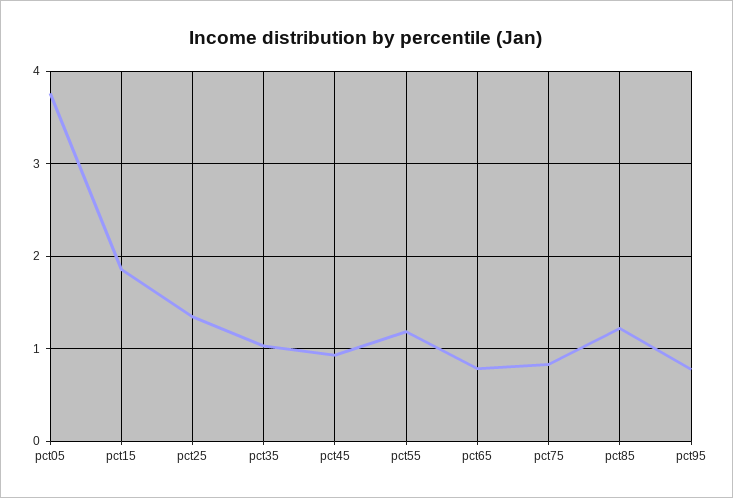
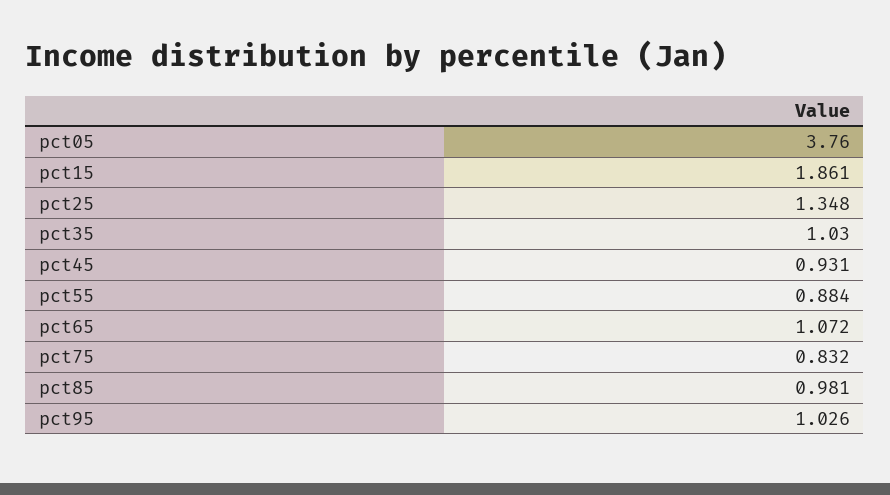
  {
    "pct05": 3.76,
    "pct15": 1.861,
    "pct25": 1.348,
    "pct35": 1.03,
    "pct45": 0.931,
-   "pct55": 1.2,
+   "pct55": 0.884,
-   "pct65": 0.8,
+   "pct65": 1.072,
    "pct75": 0.832,
-   "pct85": 1.2,
+   "pct85": 0.981,
-   "pct95": 0.8
+   "pct95": 1.026
  }

